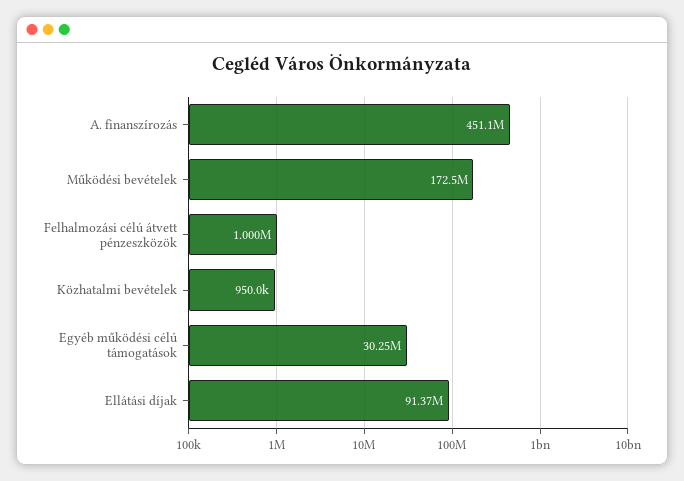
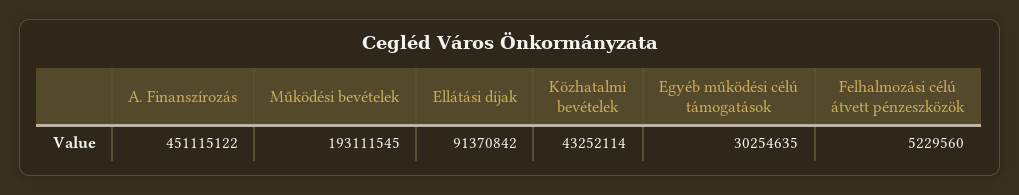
  {
    "A. finanszírozás": 451115122,
-   "Működési bevételek": 172500000,
+   "Működési bevételek": 193111545,
-   "Felhalmozási célú átvett pénzeszközök": 1000000,
+   "Felhalmozási célú átvett pénzeszközök": 5229560,
-   "Közhatalmi bevételek": 950000,
+   "Közhatalmi bevételek": 43252114,
    "Egyéb működési célú támogatások": 30254635,
    "Ellátási díjak": 91370842
  }

